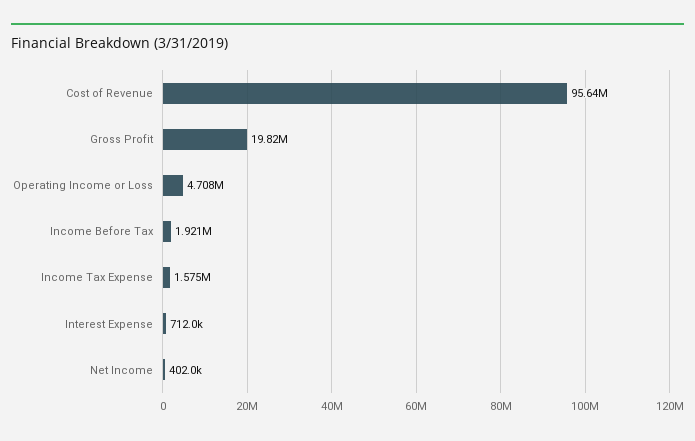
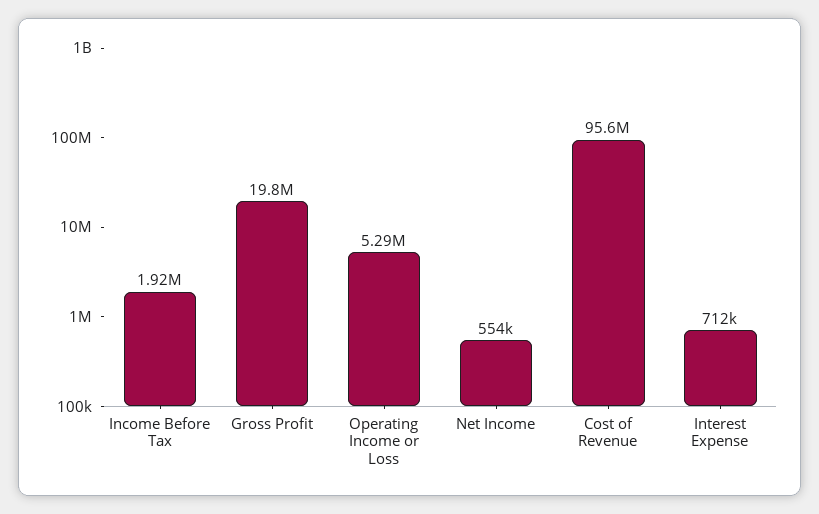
  {
    "Cost of Revenue": 95640000,
    "Gross Profit": 19820000,
-   "Operating Income or Loss": 4708000,
+   "Operating Income or Loss": 5290000,
    "Income Before Tax": 1921000,
-   "Income Tax Expense": 1575000,
    "Interest Expense": 712000,
-   "Net Income": 402000
+   "Net Income": 554000
  }

